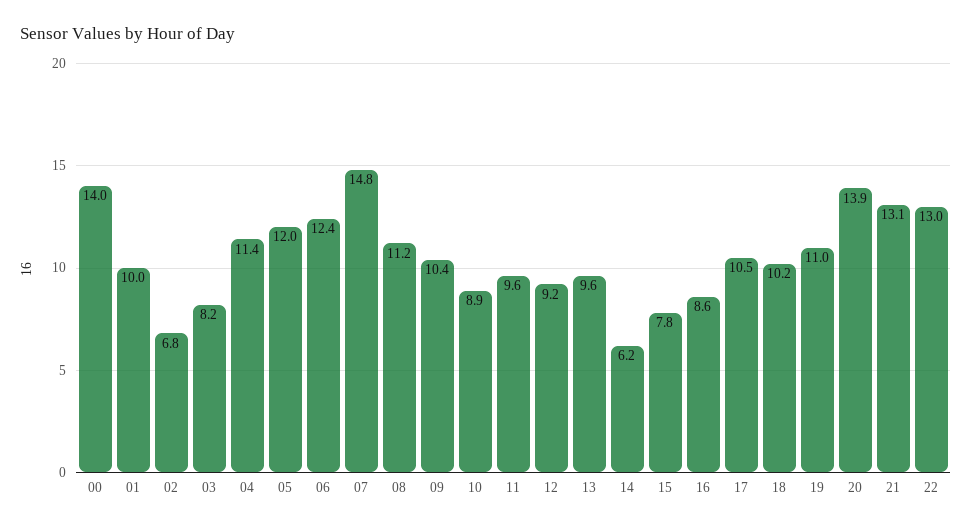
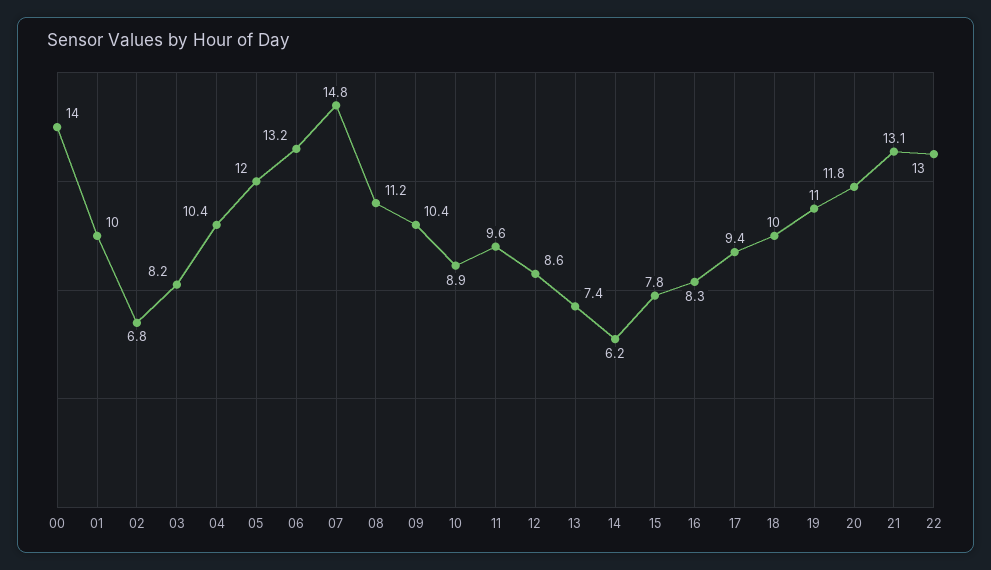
  {
    "00": 14,
    "01": 10,
    "02": 6.8,
    "03": 8.2,
-   "04": 11.4,
+   "04": 10.4,
    "05": 12,
-   "06": 12.4,
+   "06": 13.2,
    "07": 14.8,
    "08": 11.2,
    "09": 10.4,
    "10": 8.9,
    "11": 9.6,
-   "12": 9.2,
+   "12": 8.6,
-   "13": 9.6,
+   "13": 7.4,
    "14": 6.2,
    "15": 7.8,
-   "16": 8.6,
+   "16": 8.3,
-   "17": 10.5,
+   "17": 9.4,
-   "18": 10.2,
+   "18": 10,
    "19": 11,
-   "20": 13.9,
+   "20": 11.8,
    "21": 13.1,
    "22": 13
  }

